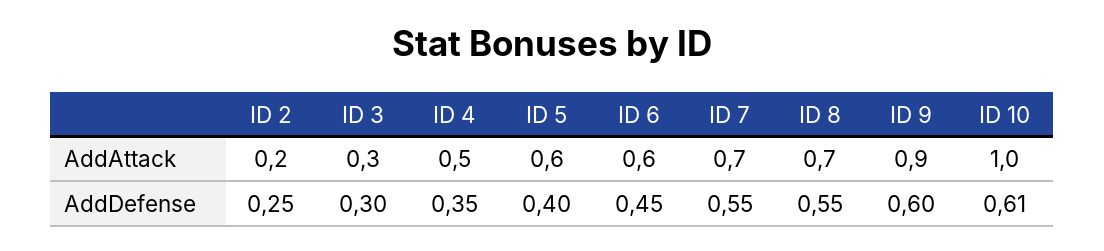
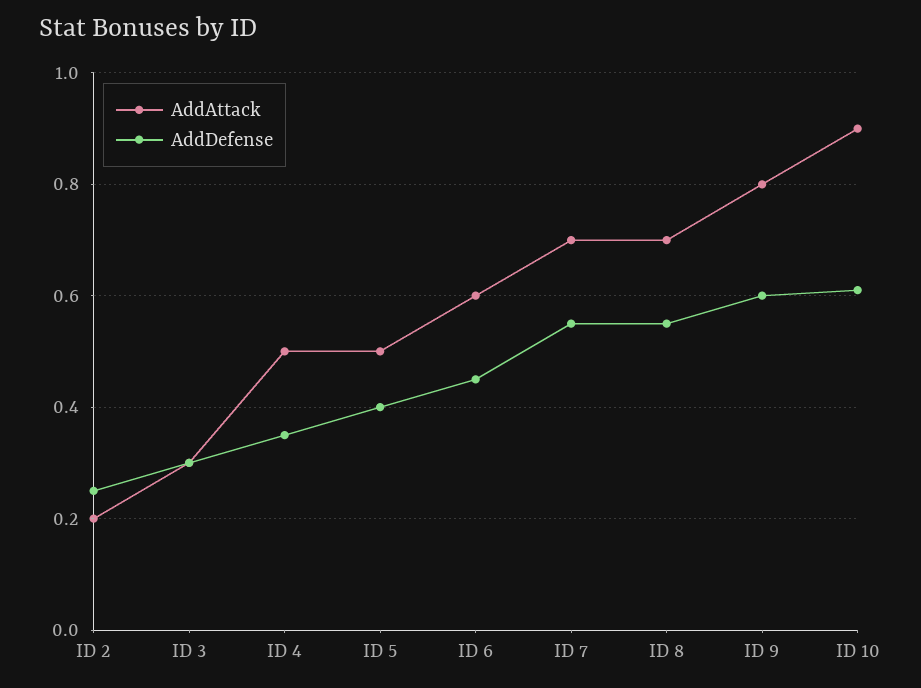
  {
    "AddAttack": {
      "ID 2": 0.2,
      "ID 3": 0.3,
      "ID 4": 0.5,
-     "ID 5": 0.6,
+     "ID 5": 0.5,
      "ID 6": 0.6,
      "ID 7": 0.7,
      "ID 8": 0.7,
-     "ID 9": 0.9,
+     "ID 9": 0.8,
-     "ID 10": 1
+     "ID 10": 0.9
    },
    "AddDefense": {
      "ID 2": 0.25,
      "ID 3": 0.3,
      "ID 4": 0.35,
      "ID 5": 0.4,
      "ID 6": 0.45,
      "ID 7": 0.55,
      "ID 8": 0.55,
      "ID 9": 0.6,
      "ID 10": 0.61
    }
  }

